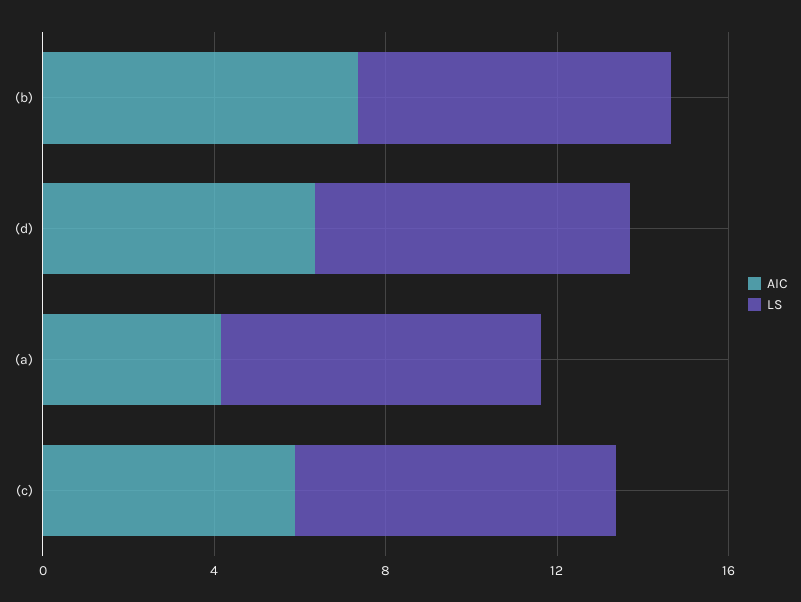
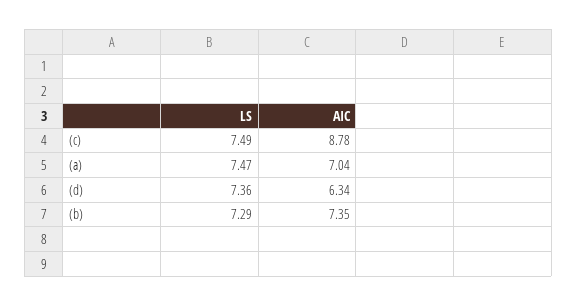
  {
    "AIC": {
      "(b)": 7.35,
      "(d)": 6.34,
-     "(a)": 4,
+     "(a)": 7.04,
-     "(c)": 6
+     "(c)": 8.78
    },
    "LS": {
      "(b)": 7.29,
      "(d)": 7.36,
      "(a)": 7.47,
      "(c)": 7.49
    }
  }

